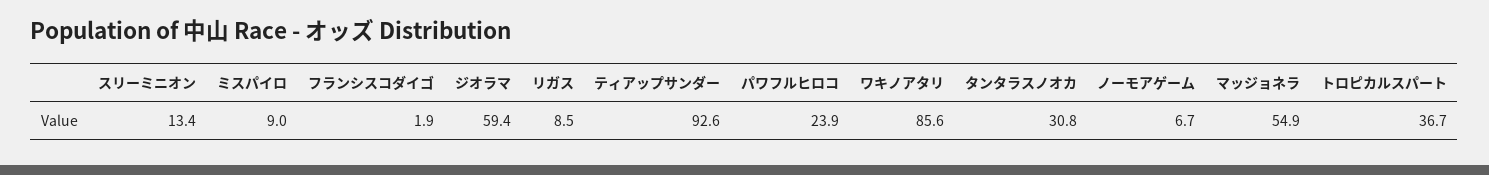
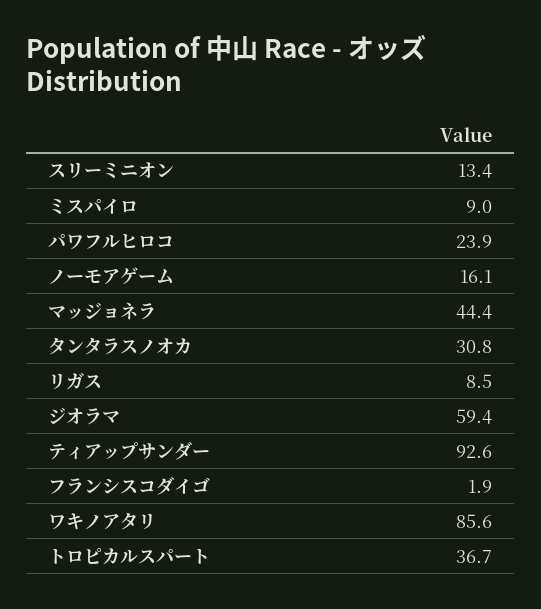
  {
    "スリーミニオン": 13.4,
    "ミスパイロ": 9,
    "フランシスコダイゴ": 1.9,
    "ジオラマ": 59.4,
    "リガス": 8.5,
    "ティアップサンダー": 92.6,
    "パワフルヒロコ": 23.9,
    "ワキノアタリ": 85.6,
    "タンタラスノオカ": 30.8,
-   "ノーモアゲーム": 6.7,
+   "ノーモアゲーム": 16.1,
-   "マッジョネラ": 54.9,
+   "マッジョネラ": 44.4,
    "トロピカルスパート": 36.7
  }

